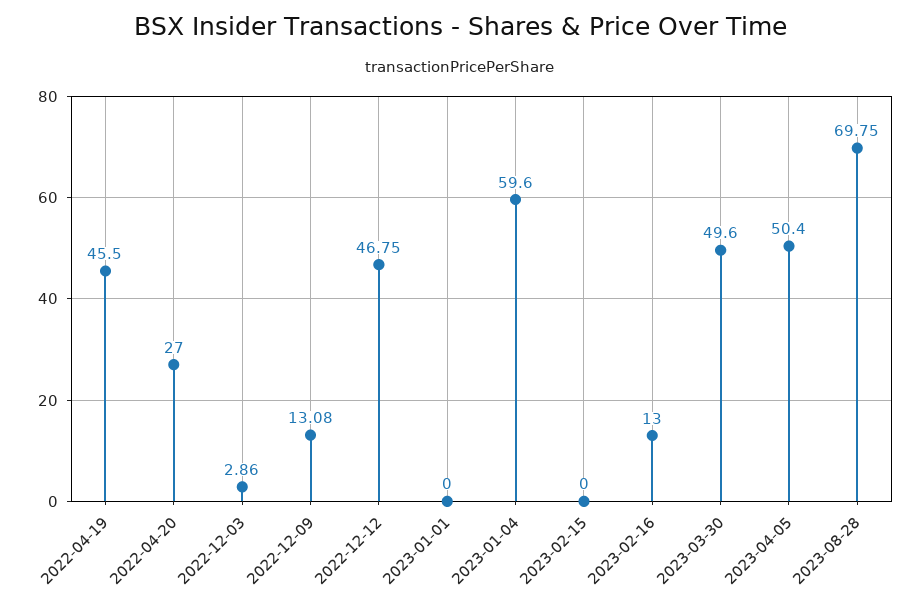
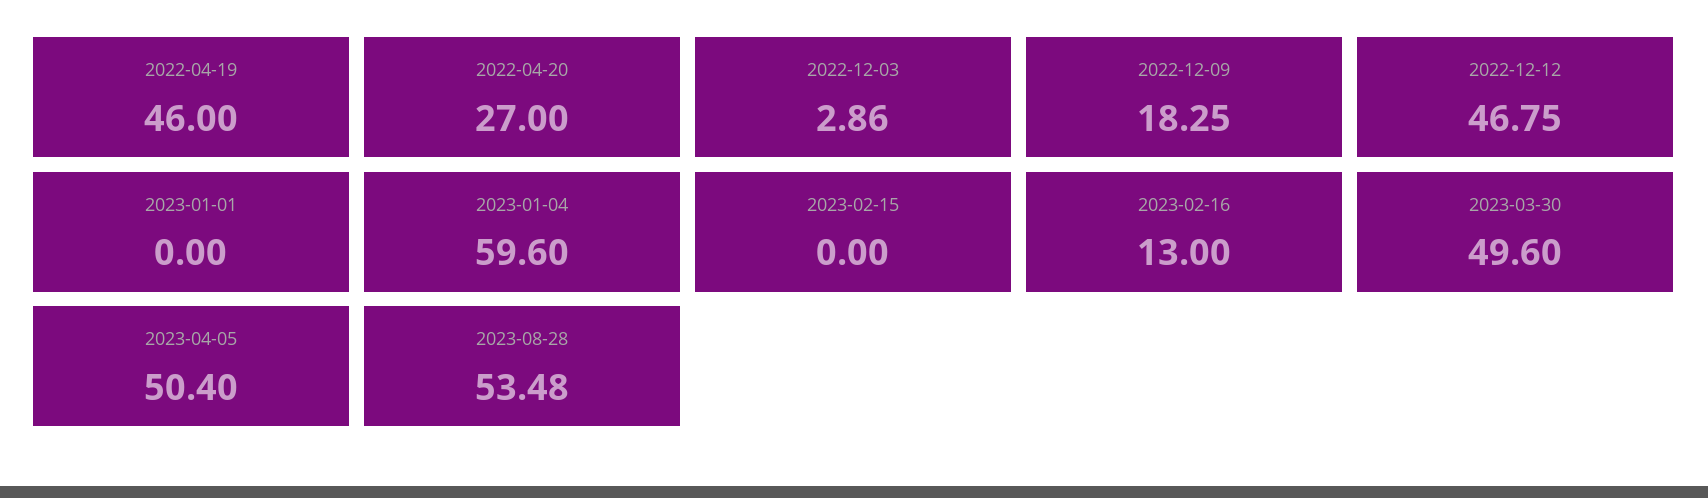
  {
-   "2022-04-19": 45.5,
+   "2022-04-19": 46,
    "2022-04-20": 27,
    "2022-12-03": 2.86,
-   "2022-12-09": 13.08,
+   "2022-12-09": 18.25,
    "2022-12-12": 46.75,
    "2023-01-01": 0,
    "2023-01-04": 59.6,
    "2023-02-15": 0,
    "2023-02-16": 13,
    "2023-03-30": 49.6,
    "2023-04-05": 50.4,
-   "2023-08-28": 69.75
+   "2023-08-28": 53.48
  }

